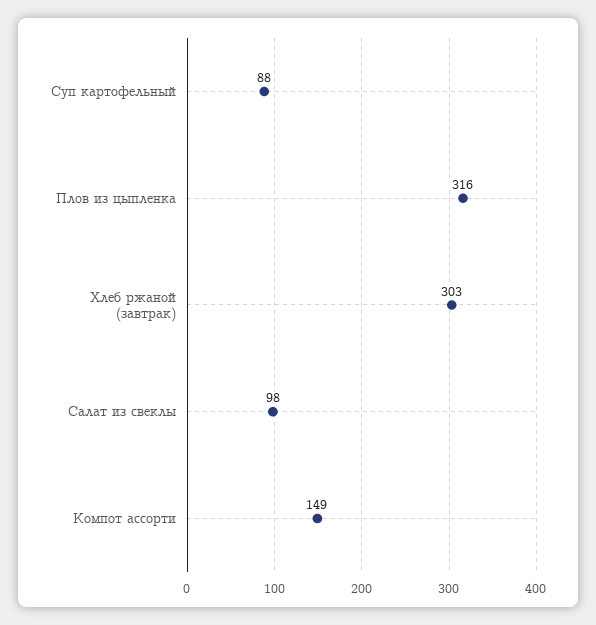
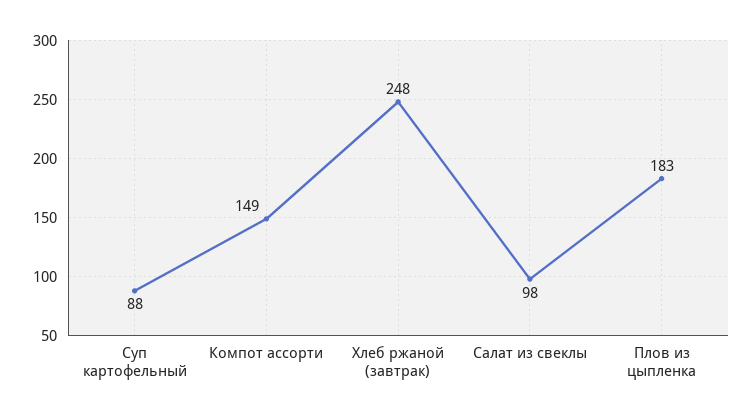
  {
    "Суп картофельный": 88,
-   "Плов из цыпленка": 316,
+   "Плов из цыпленка": 183,
-   "Хлеб ржаной (завтрак)": 303,
+   "Хлеб ржаной (завтрак)": 248,
    "Салат из свеклы": 98,
    "Компот ассорти": 149
  }

